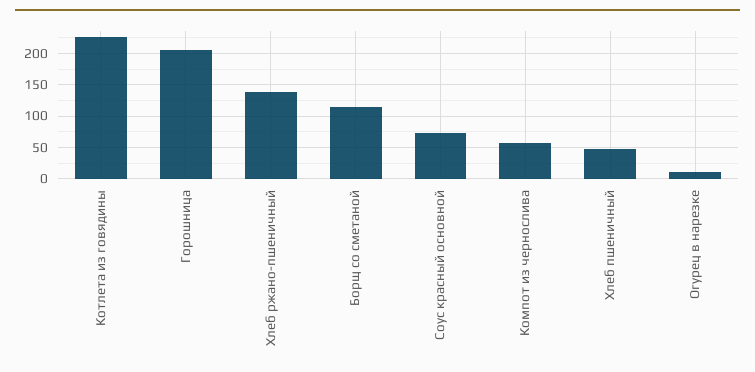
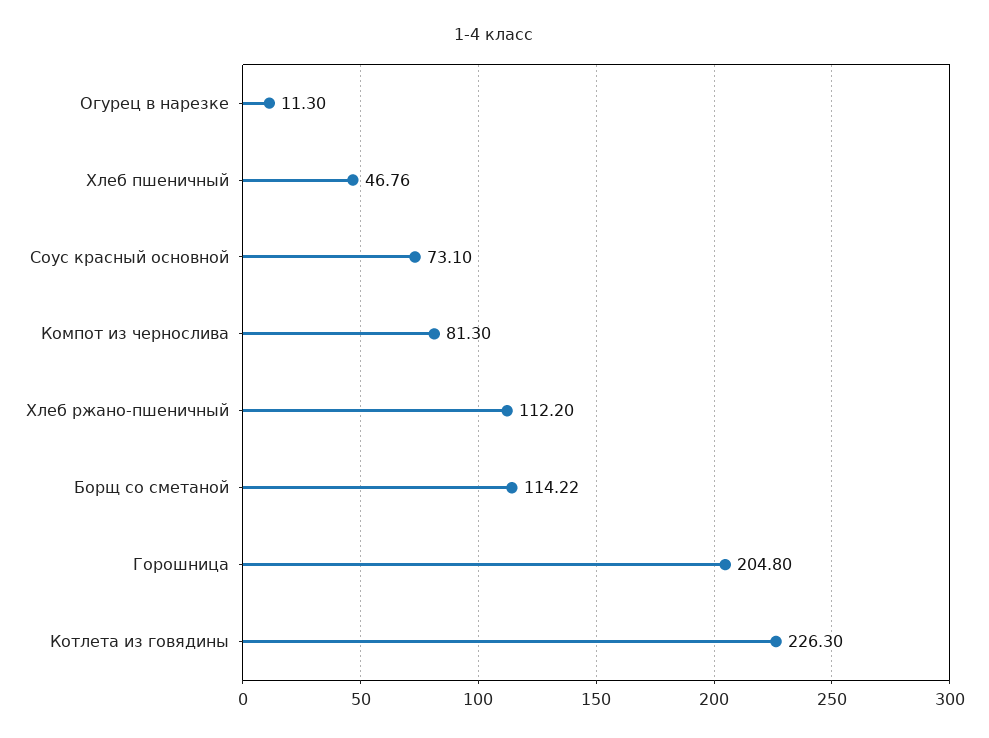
  {
    "Котлета из говядины": 226.3,
    "Горошница": 204.8,
-   "Хлеб ржано-пшеничный": 140,
+   "Хлеб ржано-пшеничный": 112.2,
    "Борщ со сметаной": 114.22,
    "Соус красный основной": 73.1,
-   "Компот из чернослива": 60,
+   "Компот из чернослива": 81.3,
    "Хлеб пшеничный": 46.76,
    "Огурец в нарезке": 11.3
  }

